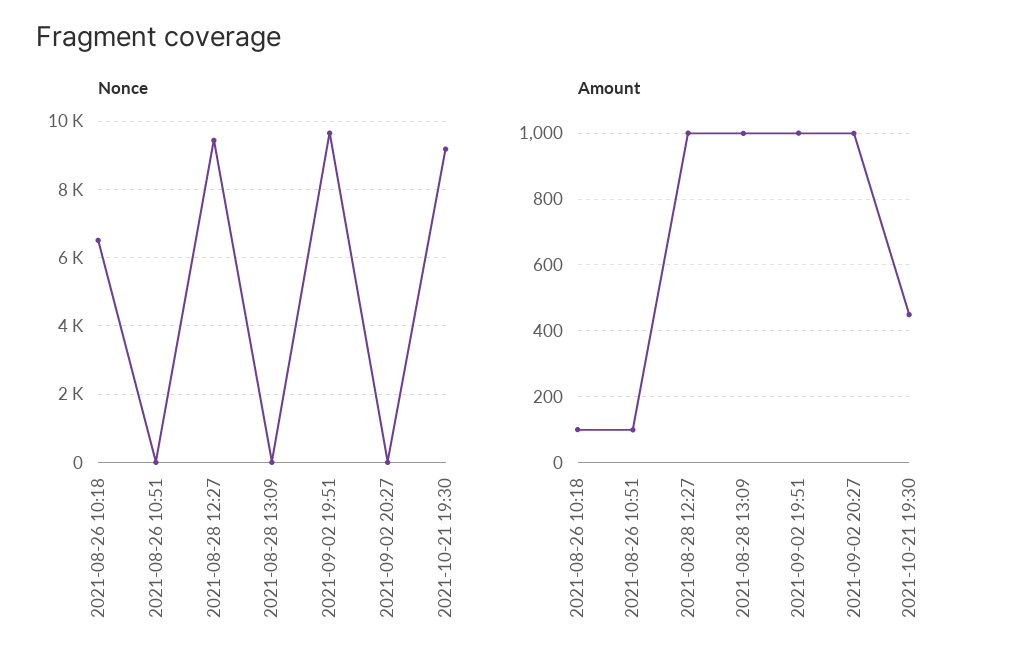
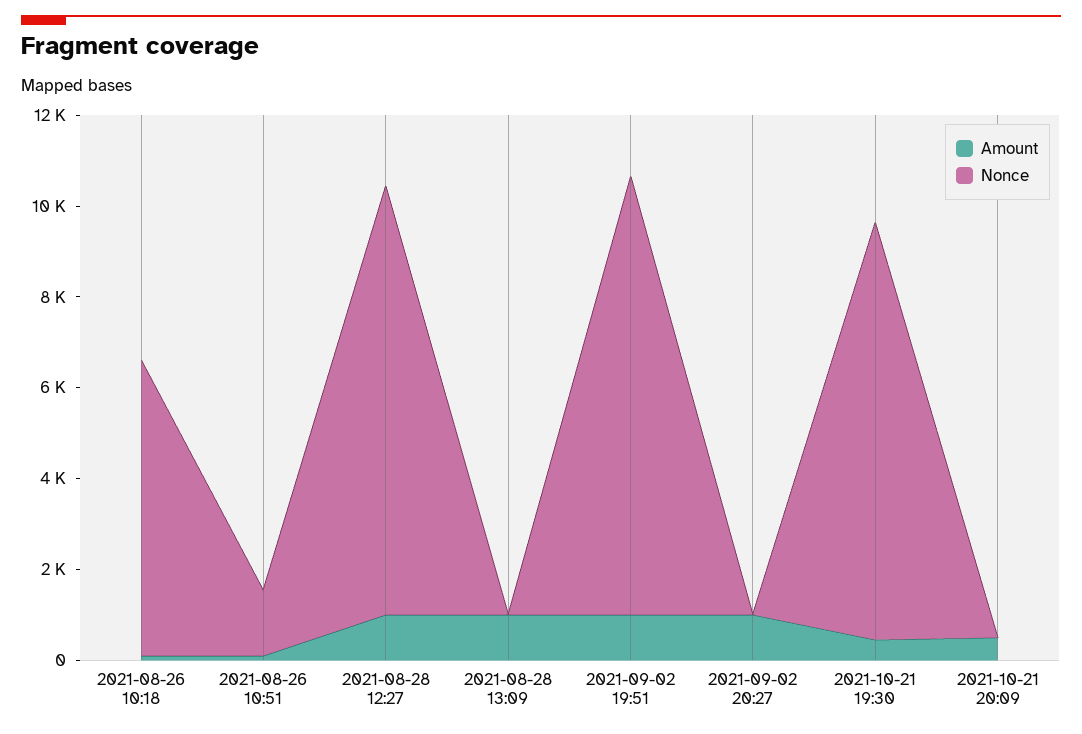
  {
    "Nonce": {
      "2021-08-26 10:18": 6600,
-     "2021-08-26 10:51": 0,
+     "2021-08-26 10:51": 1500,
      "2021-08-28 12:27": 9400,
      "2021-08-28 13:09": 0,
      "2021-09-02 19:51": 9600,
      "2021-09-02 20:27": 0,
-     "2021-10-21 19:30": 9200
+     "2021-10-21 19:30": 9200,
+     "2021-10-21 20:09": 0
    },
    "Amount": {
      "2021-08-26 10:18": 100,
      "2021-08-26 10:51": 100,
      "2021-08-28 12:27": 1000,
      "2021-08-28 13:09": 1000,
      "2021-09-02 19:51": 1000,
      "2021-09-02 20:27": 1000,
-     "2021-10-21 19:30": 440
+     "2021-10-21 19:30": 440,
+     "2021-10-21 20:09": 500
    }
  }

